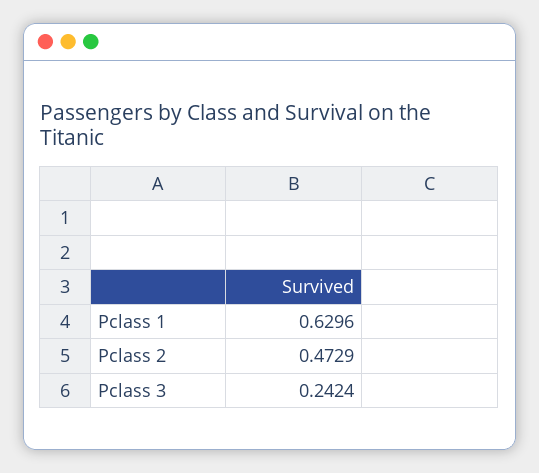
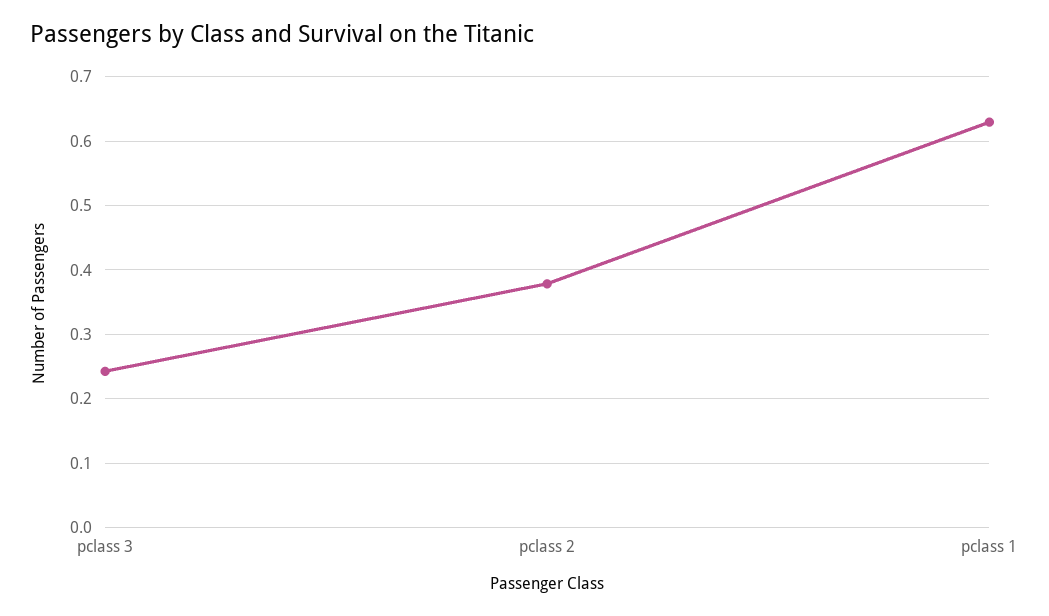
  {
    "Pclass 1": 0.6296,
-   "Pclass 2": 0.4729,
+   "Pclass 2": 0.38,
    "Pclass 3": 0.2424
  }

